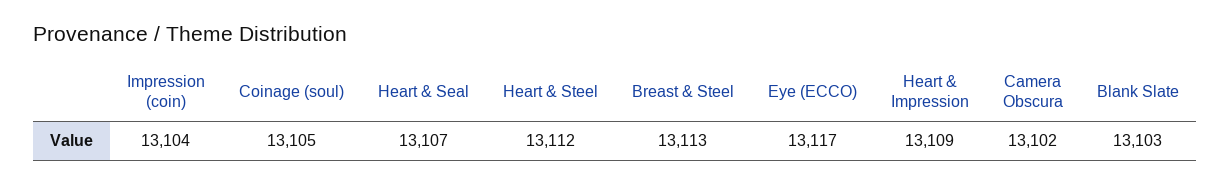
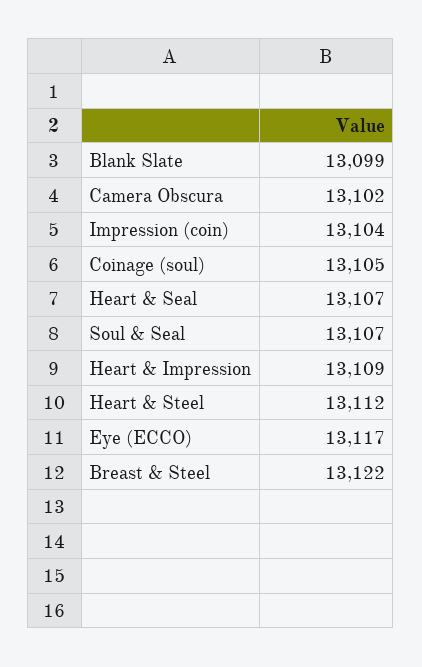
  {
    "Impression (coin)": 13104,
    "Coinage (soul)": 13105,
    "Heart & Seal": 13107,
    "Heart & Steel": 13112,
-   "Breast & Steel": 13113,
+   "Breast & Steel": 13122,
    "Eye (ECCO)": 13117,
    "Heart & Impression": 13109,
    "Camera Obscura": 13102,
-   "Blank Slate": 13103
+   "Blank Slate": 13099,
+   "Soul & Seal": 13107
  }

